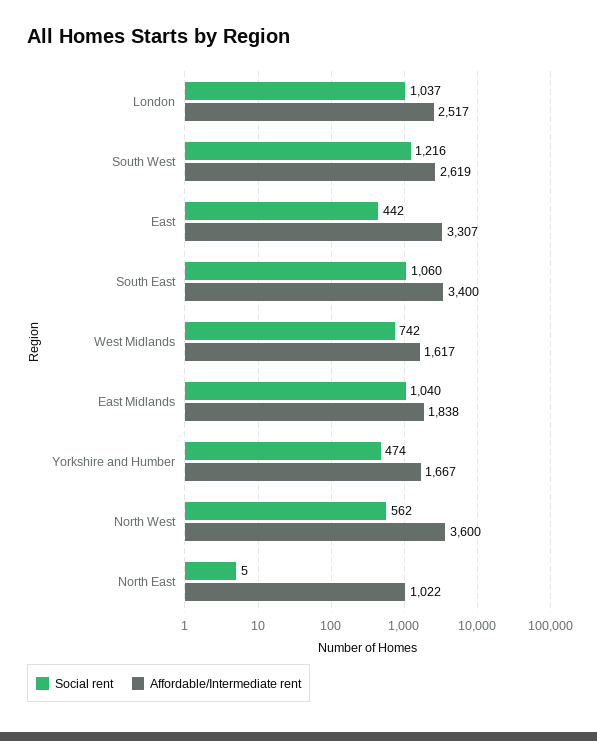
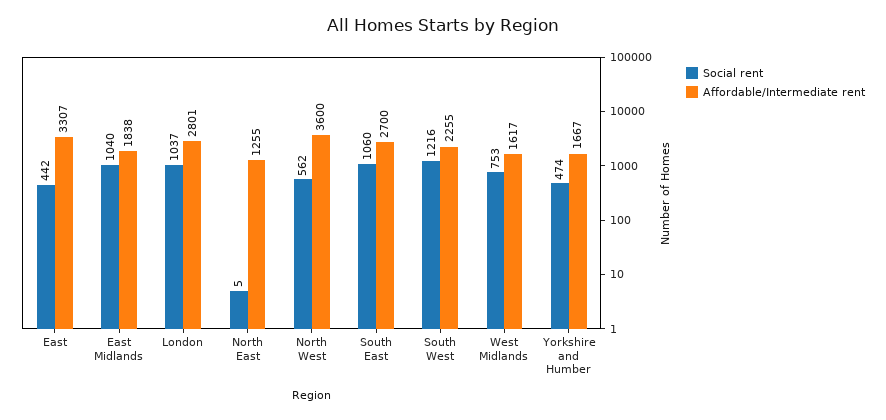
  {
    "Social rent": {
      "London": 1037,
      "South West": 1216,
      "East": 442,
      "South East": 1060,
-     "West Midlands": 742,
+     "West Midlands": 753,
      "East Midlands": 1040,
      "Yorkshire and Humber": 474,
      "North West": 562,
      "North East": 5
    },
    "Affordable/Intermediate rent": {
-     "London": 2517,
+     "London": 2801,
-     "South West": 2619,
+     "South West": 2255,
      "East": 3307,
-     "South East": 3400,
+     "South East": 2700,
      "West Midlands": 1617,
      "East Midlands": 1838,
      "Yorkshire and Humber": 1667,
      "North West": 3600,
-     "North East": 1022
+     "North East": 1255
    }
  }

